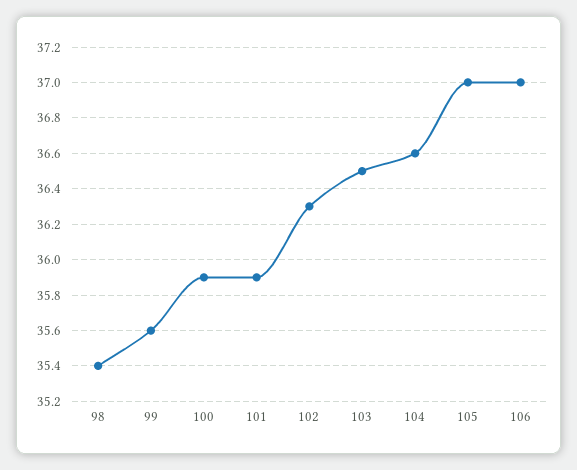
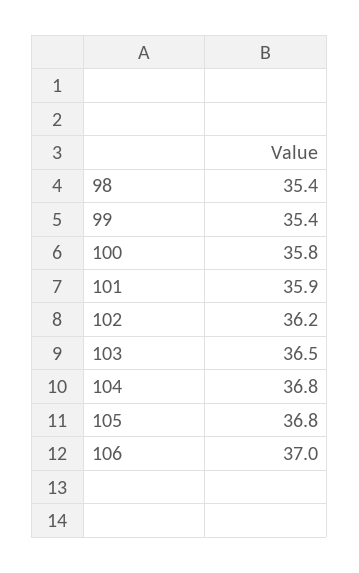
  {
    "98": 35.4,
-   "99": 35.6,
+   "99": 35.4,
-   "100": 35.9,
+   "100": 35.8,
    "101": 35.9,
-   "102": 36.3,
+   "102": 36.2,
    "103": 36.5,
-   "104": 36.6,
+   "104": 36.8,
-   "105": 37,
+   "105": 36.8,
    "106": 37
  }

